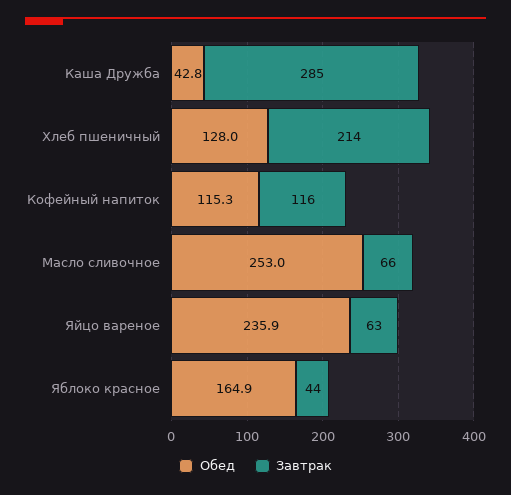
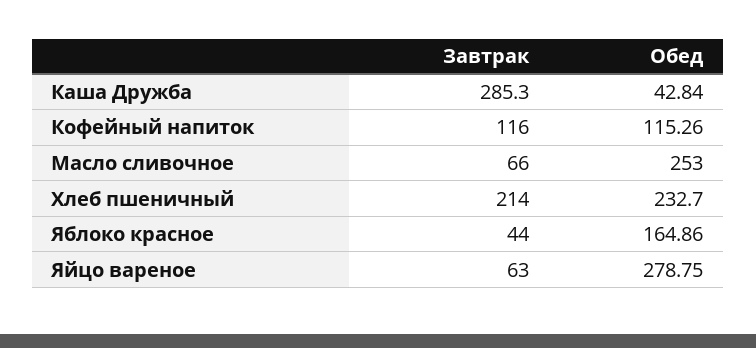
  {
    "Обед": {
      "Каша Дружба": 42.84,
-     "Хлеб пшеничный": 128,
+     "Хлеб пшеничный": 232.7,
      "Кофейный напиток": 115.26,
      "Масло сливочное": 253,
-     "Яйцо вареное": 235.9,
+     "Яйцо вареное": 278.75,
      "Яблоко красное": 164.86
    },
    "Завтрак": {
      "Каша Дружба": 285.3,
      "Хлеб пшеничный": 214,
      "Кофейный напиток": 116,
      "Масло сливочное": 66,
      "Яйцо вареное": 63,
      "Яблоко красное": 44
    }
  }

